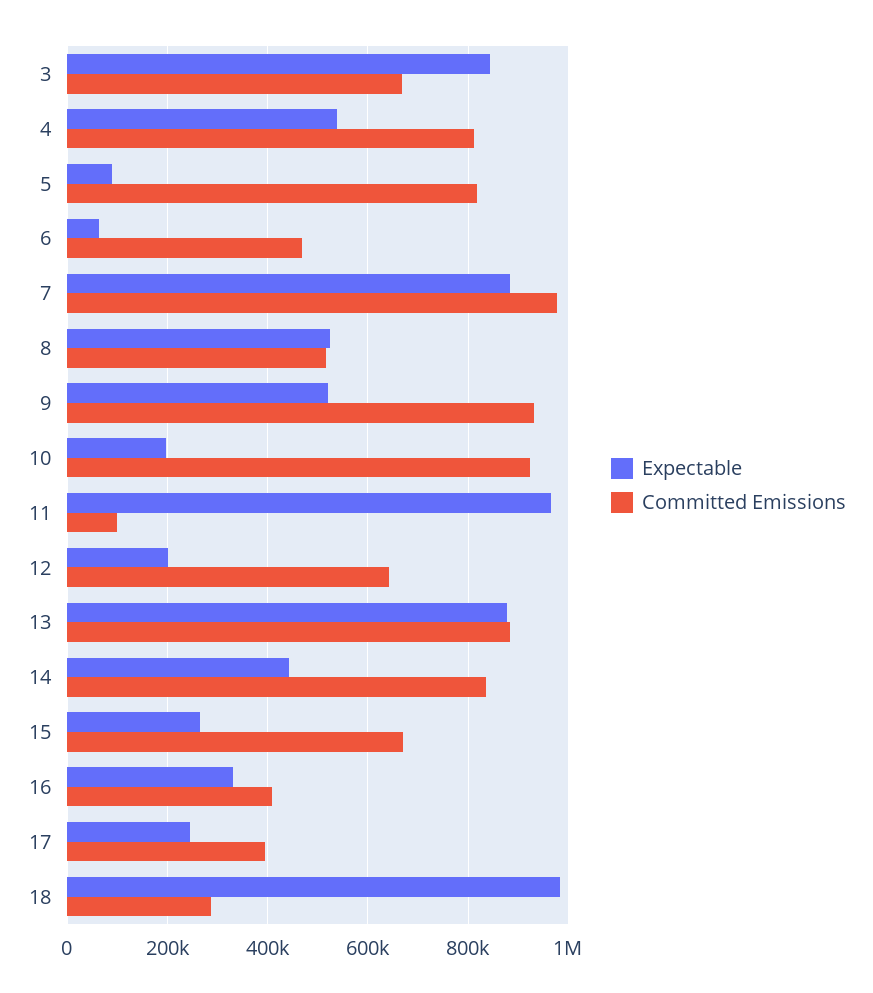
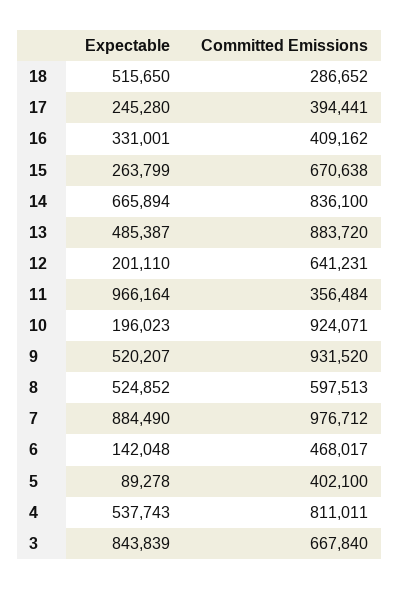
  {
    "Expectable": {
      "3": 843839,
      "4": 537743,
      "5": 89278,
-     "6": 60000,
+     "6": 142048,
      "7": 884490,
      "8": 524852,
      "9": 520207,
      "10": 196023,
      "11": 966164,
      "12": 201110,
-     "13": 880000,
+     "13": 485387,
-     "14": 440000,
+     "14": 665894,
      "15": 263799,
      "16": 331001,
      "17": 245280,
-     "18": 980000
+     "18": 515650
    },
    "Committed Emissions": {
      "3": 667840,
      "4": 811011,
-     "5": 820000,
+     "5": 402100,
      "6": 468017,
      "7": 976712,
-     "8": 520000,
+     "8": 597513,
      "9": 931520,
      "10": 924071,
-     "11": 100000,
+     "11": 356484,
      "12": 641231,
      "13": 883720,
      "14": 836100,
      "15": 670638,
      "16": 409162,
      "17": 394441,
      "18": 286652
    }
  }

